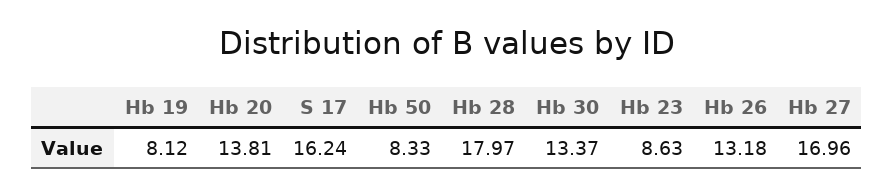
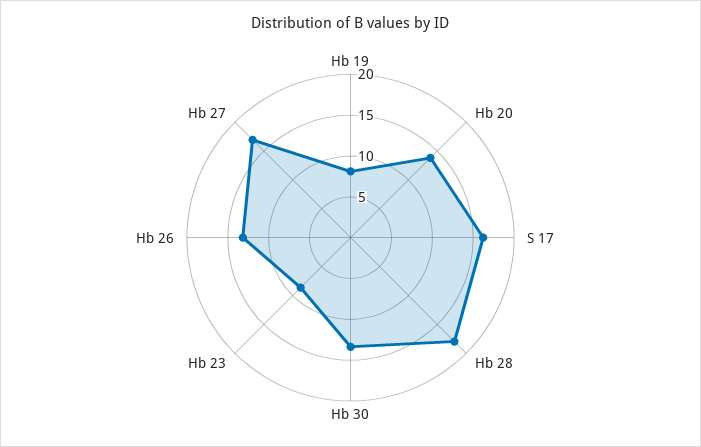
  {
    "Hb 19": 8.12,
    "Hb 20": 13.81,
    "S 17": 16.24,
-   "Hb 50": 8.33,
    "Hb 28": 17.97,
    "Hb 30": 13.37,
    "Hb 23": 8.63,
    "Hb 26": 13.18,
    "Hb 27": 16.96
  }

